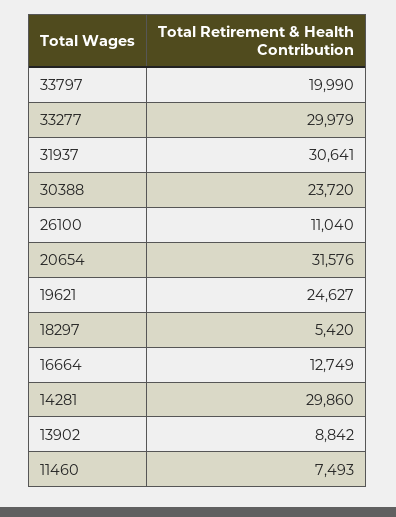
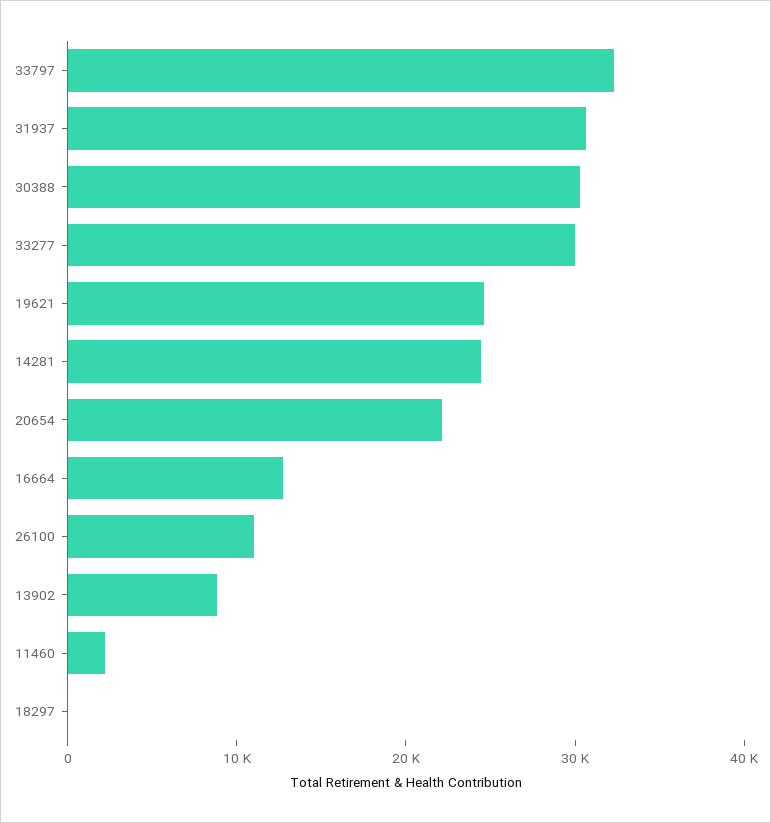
  {
-   "33797": 19990,
+   "33797": 32000,
    "33277": 29979,
    "31937": 30641,
-   "30388": 23720,
+   "30388": 30000,
    "26100": 11040,
-   "20654": 31576,
+   "20654": 22000,
    "19621": 24627,
-   "18297": 5420,
+   "18297": 0,
    "16664": 12749,
-   "14281": 29860,
+   "14281": 24000,
    "13902": 8842,
-   "11460": 7493
+   "11460": 2000
  }

